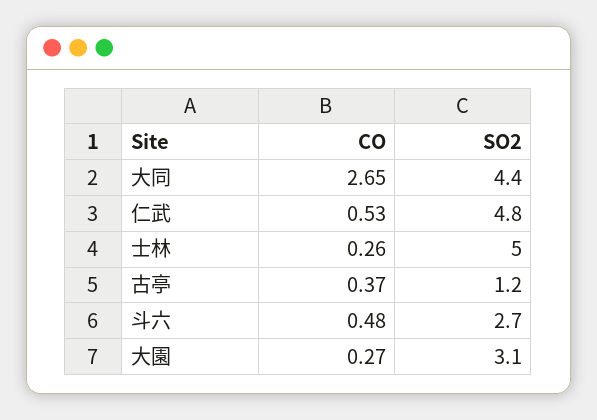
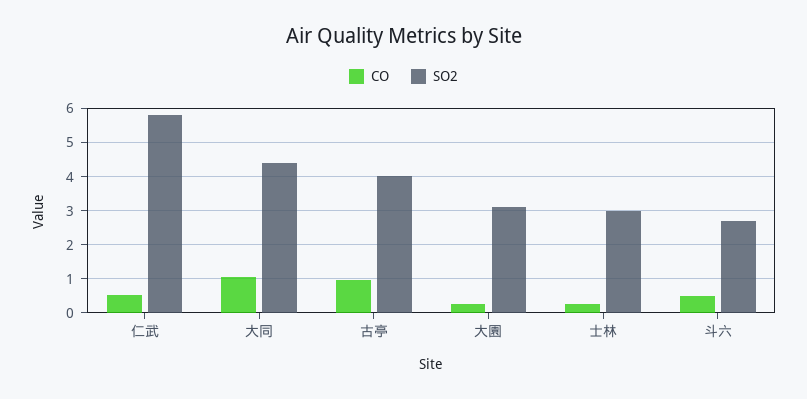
  {
    "CO": {
-     "大同": 2.65,
+     "大同": 1,
      "仁武": 0.53,
      "士林": 0.26,
-     "古亭": 0.37,
+     "古亭": 1,
      "斗六": 0.48,
      "大園": 0.27
    },
    "SO2": {
      "大同": 4.4,
-     "仁武": 4.8,
+     "仁武": 5.8,
-     "士林": 5,
+     "士林": 3,
-     "古亭": 1.2,
+     "古亭": 4,
      "斗六": 2.7,
      "大園": 3.1
    }
  }

